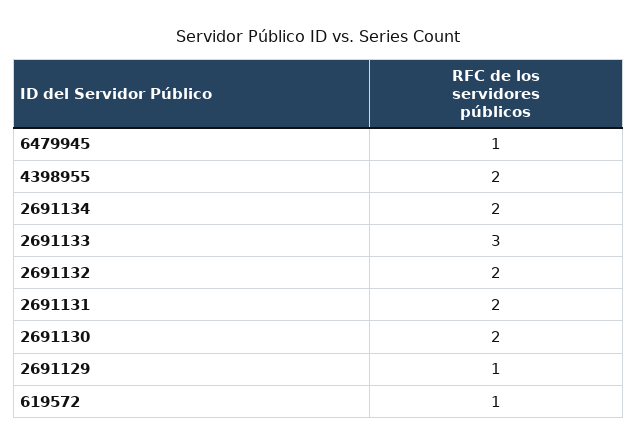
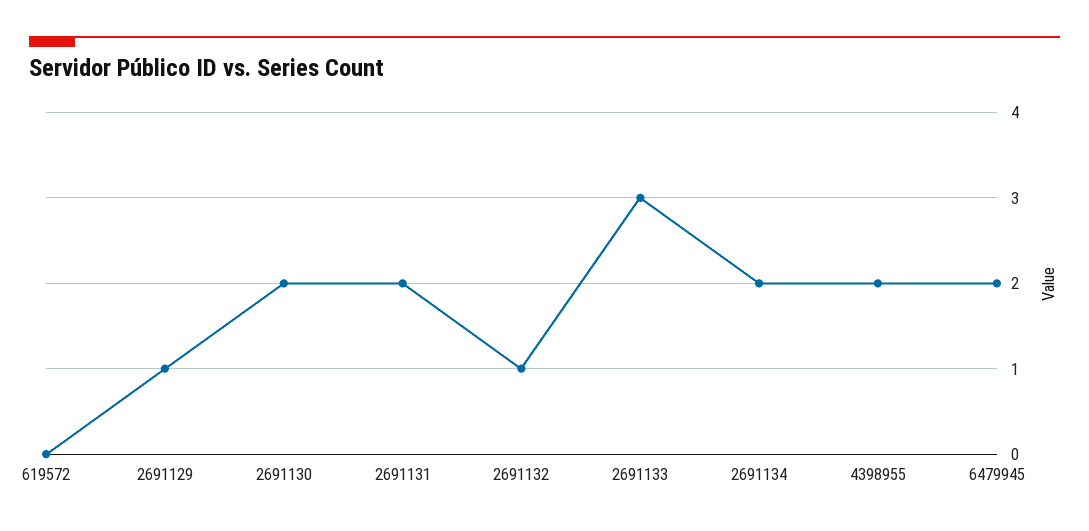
  {
-   "6479945": 1,
+   "6479945": 2,
    "4398955": 2,
    "2691134": 2,
    "2691133": 3,
-   "2691132": 2,
+   "2691132": 1,
    "2691131": 2,
    "2691130": 2,
    "2691129": 1,
-   "619572": 1
+   "619572": 0
  }

